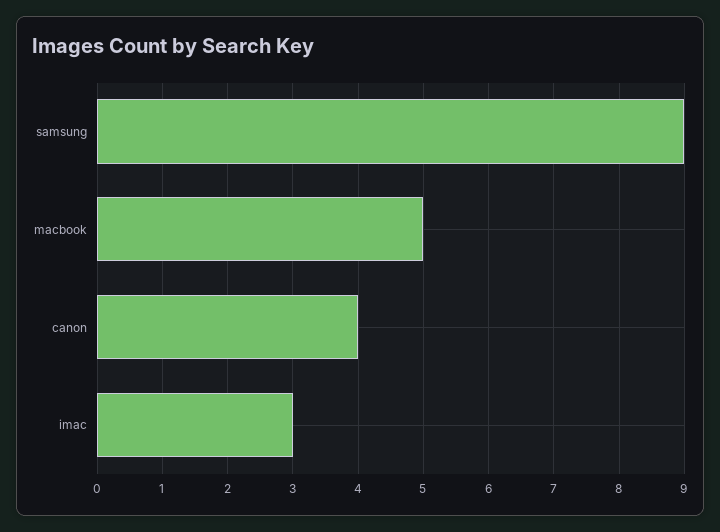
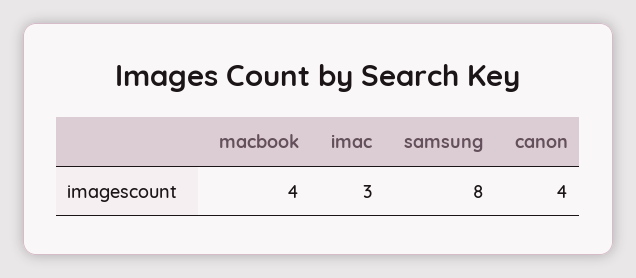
  {
-   "samsung": 9,
+   "samsung": 8,
-   "macbook": 5,
+   "macbook": 4,
    "canon": 4,
    "imac": 3
  }

